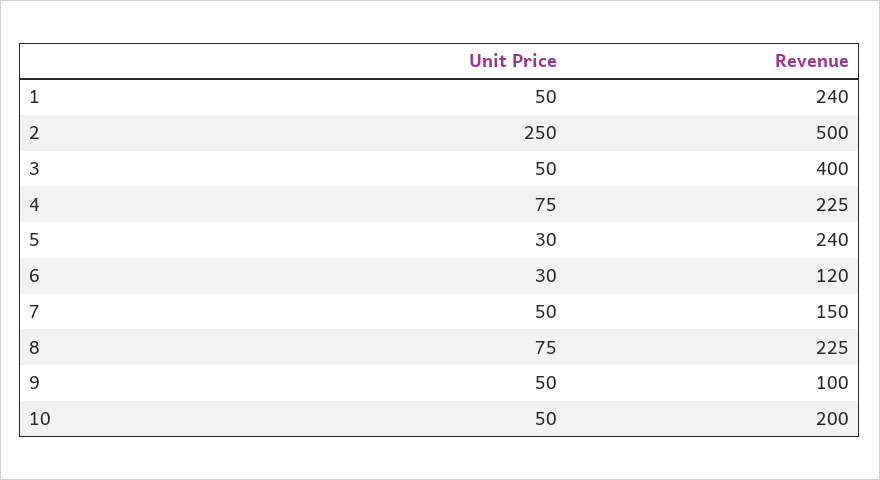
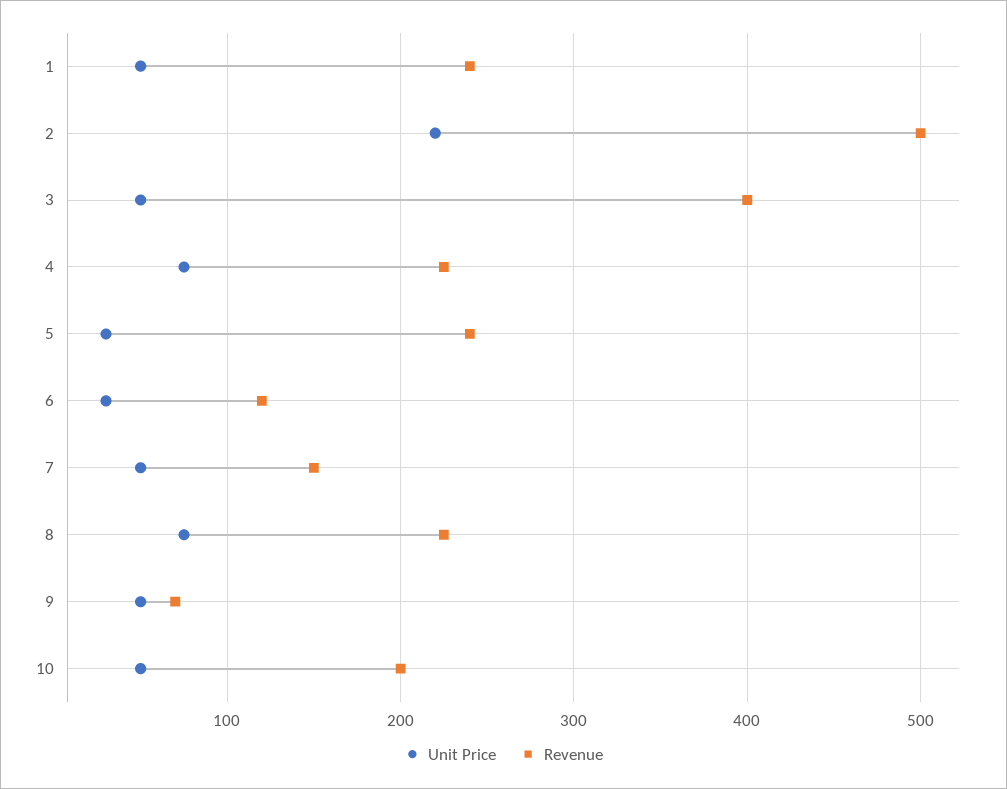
  {
    "Unit Price": {
      "1": 50,
-     "2": 250,
+     "2": 220,
      "3": 50,
      "4": 75,
      "5": 30,
      "6": 30,
      "7": 50,
      "8": 75,
      "9": 50,
      "10": 50
    },
    "Revenue": {
      "1": 240,
      "2": 500,
      "3": 400,
      "4": 225,
      "5": 240,
      "6": 120,
      "7": 150,
      "8": 225,
-     "9": 100,
+     "9": 70,
      "10": 200
    }
  }

